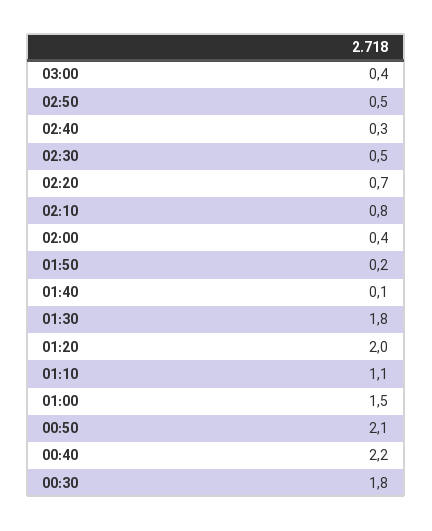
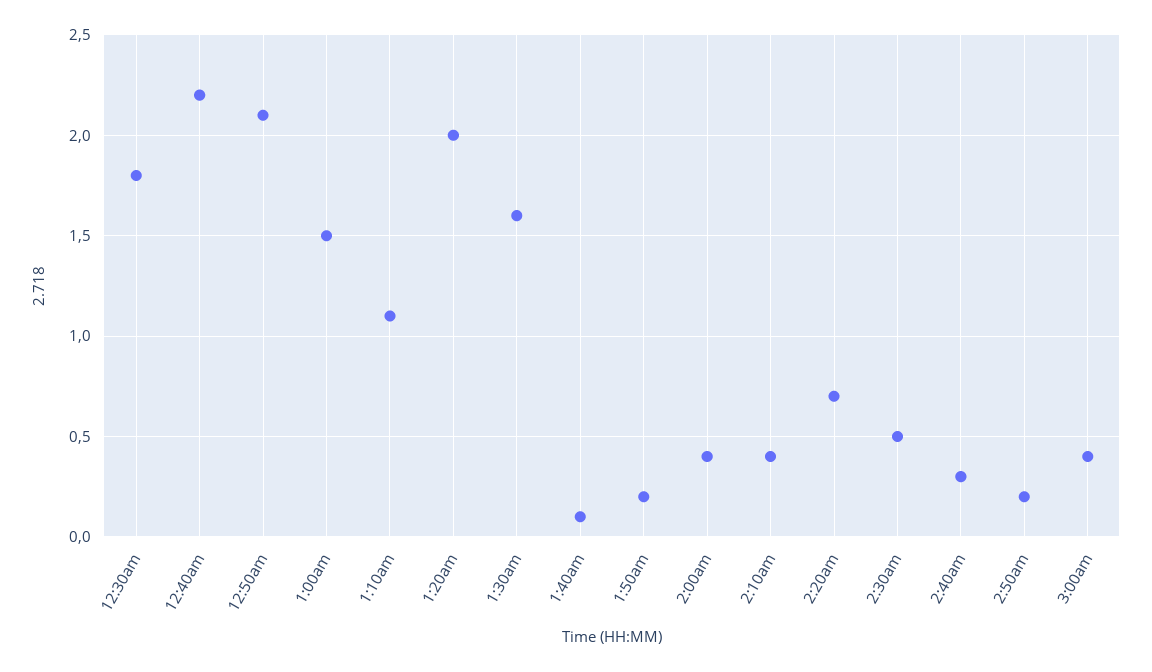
  {
    "03:00": 0.4,
-   "02:50": 0.5,
+   "02:50": 0.2,
    "02:40": 0.3,
    "02:30": 0.5,
    "02:20": 0.7,
-   "02:10": 0.8,
+   "02:10": 0.4,
    "02:00": 0.4,
    "01:50": 0.2,
    "01:40": 0.1,
-   "01:30": 1.8,
+   "01:30": 1.6,
    "01:20": 2,
    "01:10": 1.1,
    "01:00": 1.5,
    "00:50": 2.1,
    "00:40": 2.2,
    "00:30": 1.8
  }

